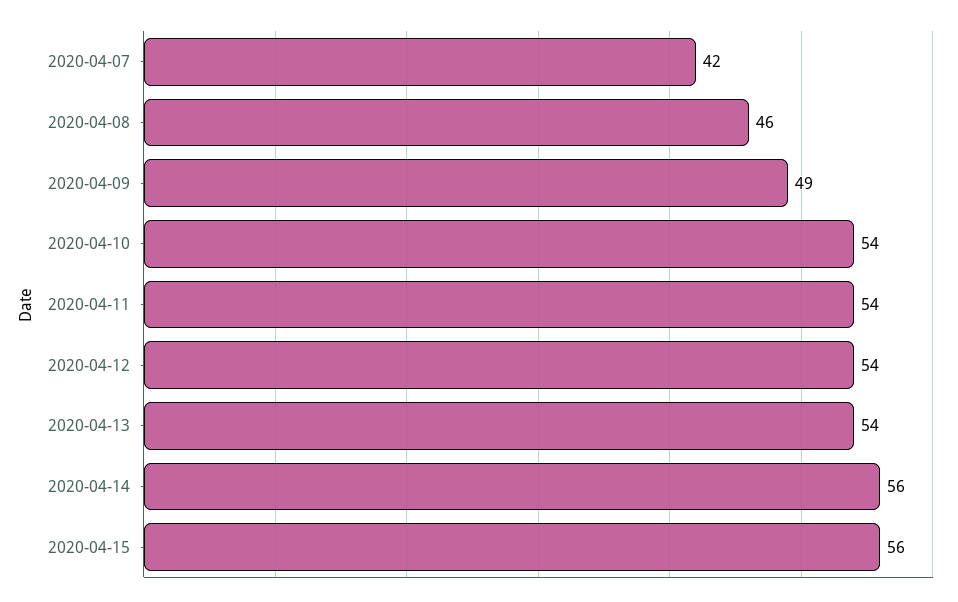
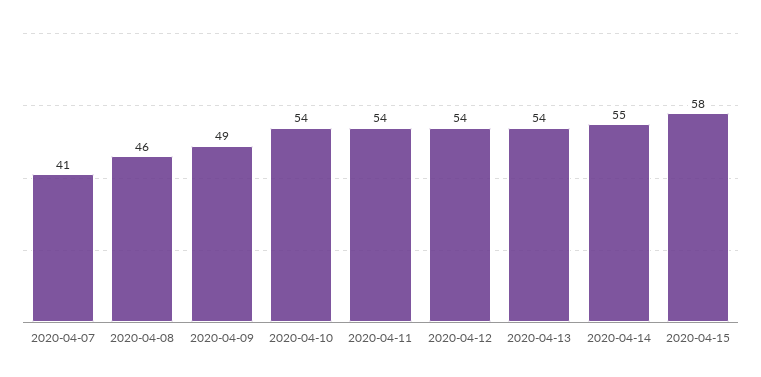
  {
-   "2020-04-07": 42,
+   "2020-04-07": 41,
    "2020-04-08": 46,
    "2020-04-09": 49,
    "2020-04-10": 54,
    "2020-04-11": 54,
    "2020-04-12": 54,
    "2020-04-13": 54,
-   "2020-04-14": 56,
+   "2020-04-14": 55,
-   "2020-04-15": 56
+   "2020-04-15": 58
  }

